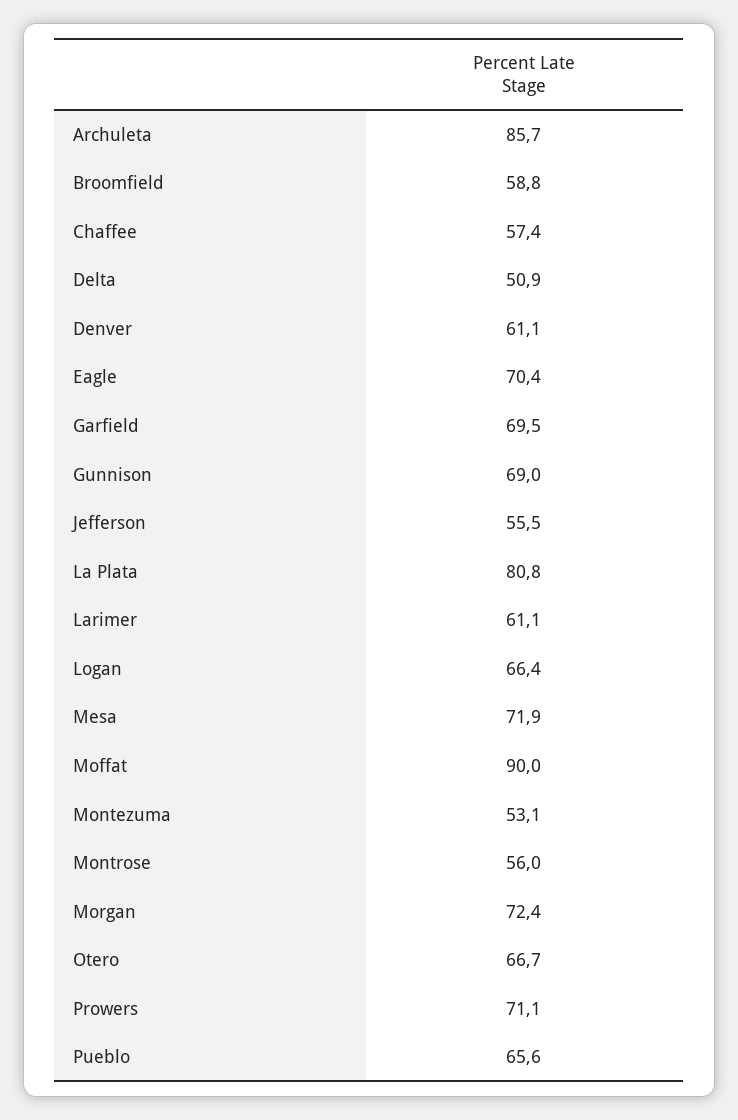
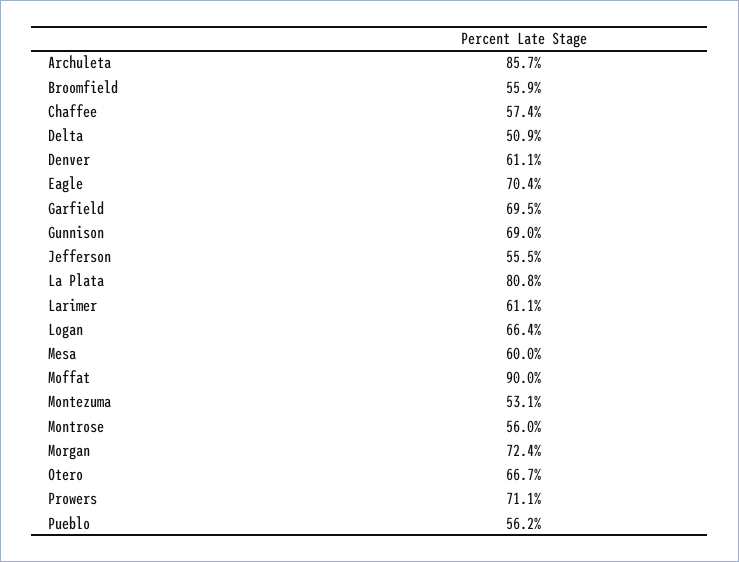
  {
    "Archuleta": 85.7,
-   "Broomfield": 58.8,
+   "Broomfield": 55.9,
    "Chaffee": 57.4,
    "Delta": 50.9,
    "Denver": 61.1,
    "Eagle": 70.4,
    "Garfield": 69.5,
    "Gunnison": 69,
    "Jefferson": 55.5,
    "La Plata": 80.8,
    "Larimer": 61.1,
    "Logan": 66.4,
-   "Mesa": 71.9,
+   "Mesa": 60,
    "Moffat": 90,
    "Montezuma": 53.1,
    "Montrose": 56,
    "Morgan": 72.4,
    "Otero": 66.7,
    "Prowers": 71.1,
-   "Pueblo": 65.6
+   "Pueblo": 56.2
  }

